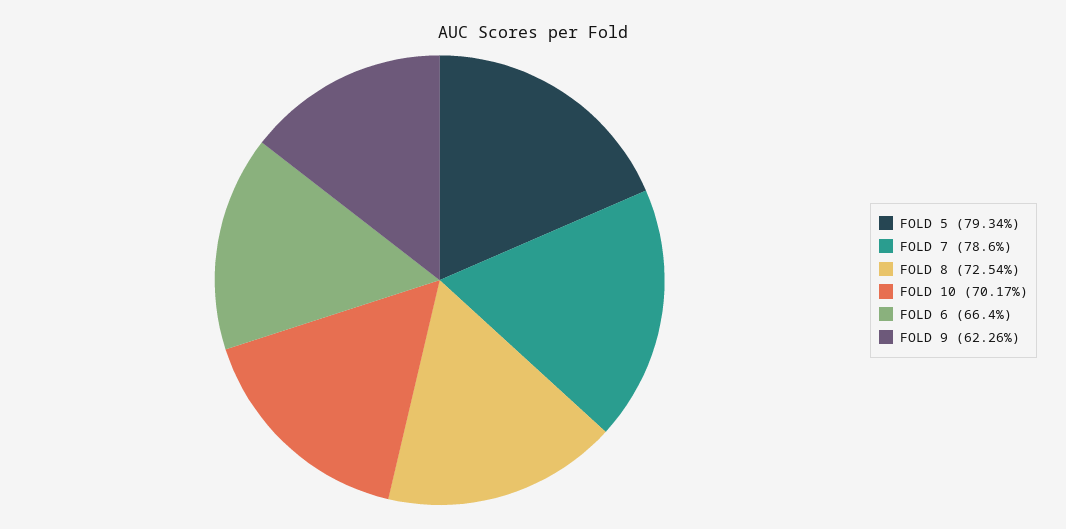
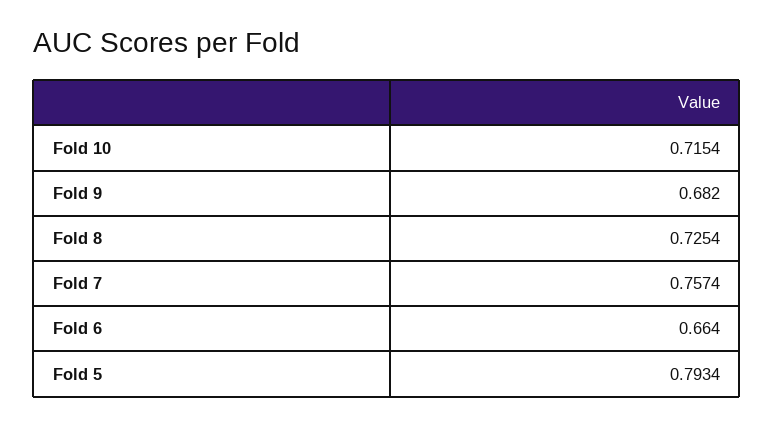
  {
    "FOLD 5": 0.7934,
-   "FOLD 7": 0.786,
+   "FOLD 7": 0.7574,
    "FOLD 8": 0.7254,
-   "FOLD 10": 0.7017,
+   "FOLD 10": 0.7154,
    "FOLD 6": 0.664,
-   "FOLD 9": 0.6226
+   "FOLD 9": 0.682
  }

